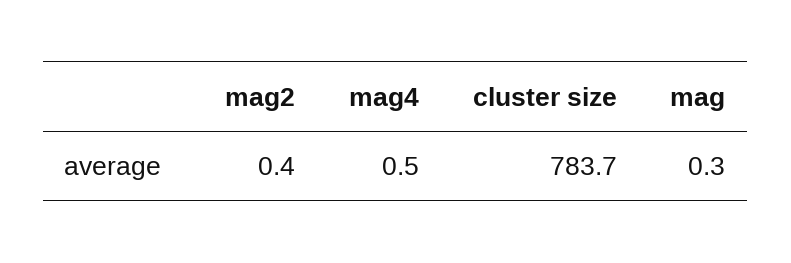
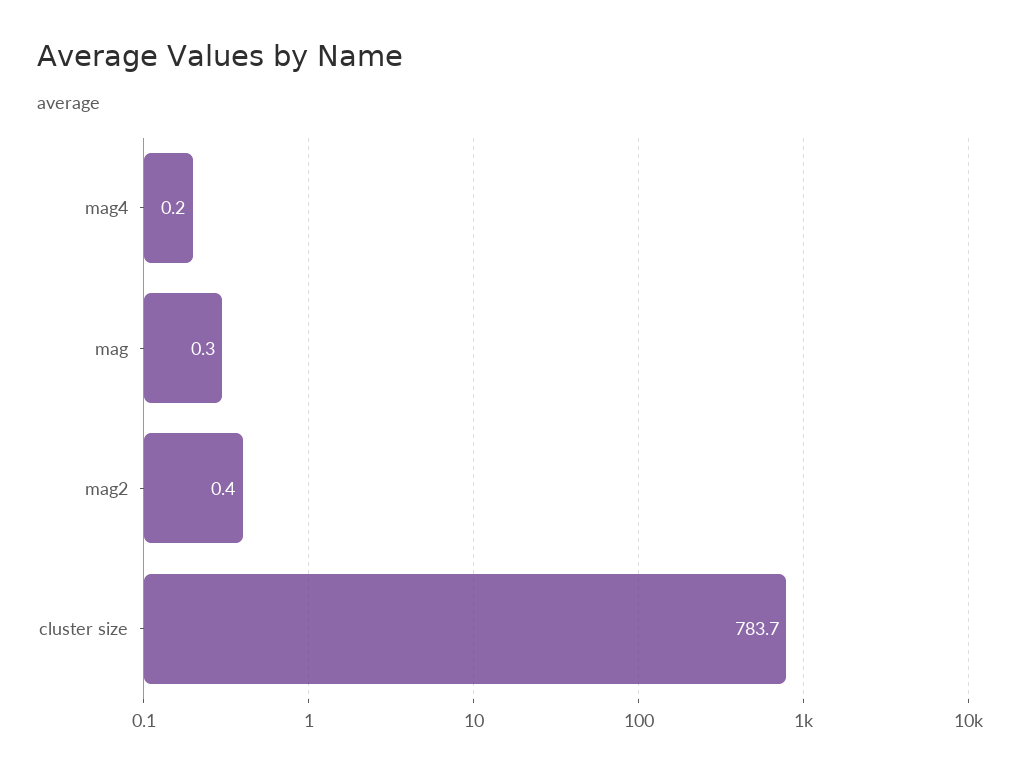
  {
    "mag2": 0.4,
-   "mag4": 0.5,
+   "mag4": 0.2,
    "cluster size": 783.7,
    "mag": 0.3
  }

